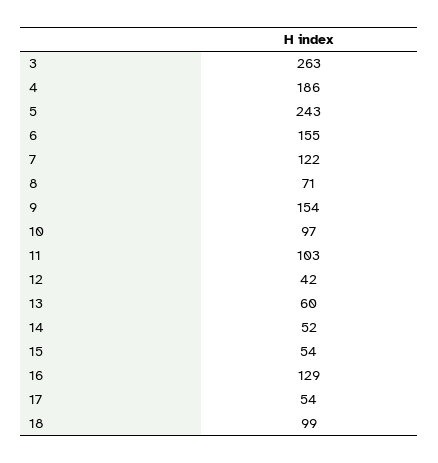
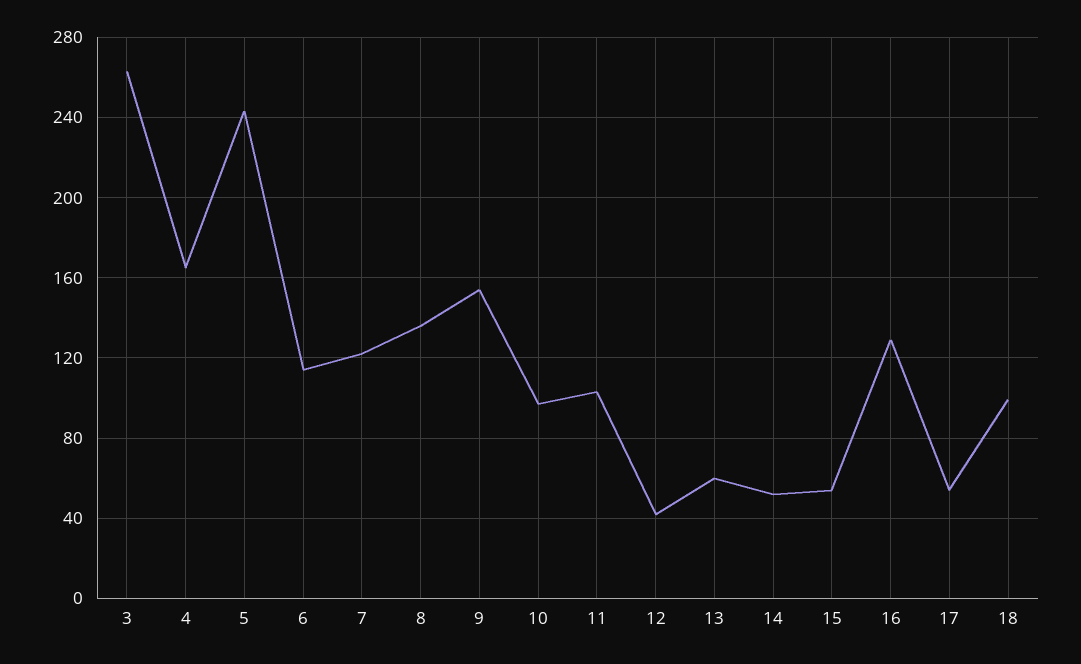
  {
    "3": 263,
-   "4": 186,
+   "4": 165,
    "5": 243,
-   "6": 155,
+   "6": 115,
    "7": 122,
-   "8": 71,
+   "8": 135,
    "9": 154,
    "10": 97,
    "11": 103,
    "12": 42,
    "13": 60,
    "14": 52,
    "15": 54,
    "16": 129,
    "17": 54,
    "18": 99
  }

